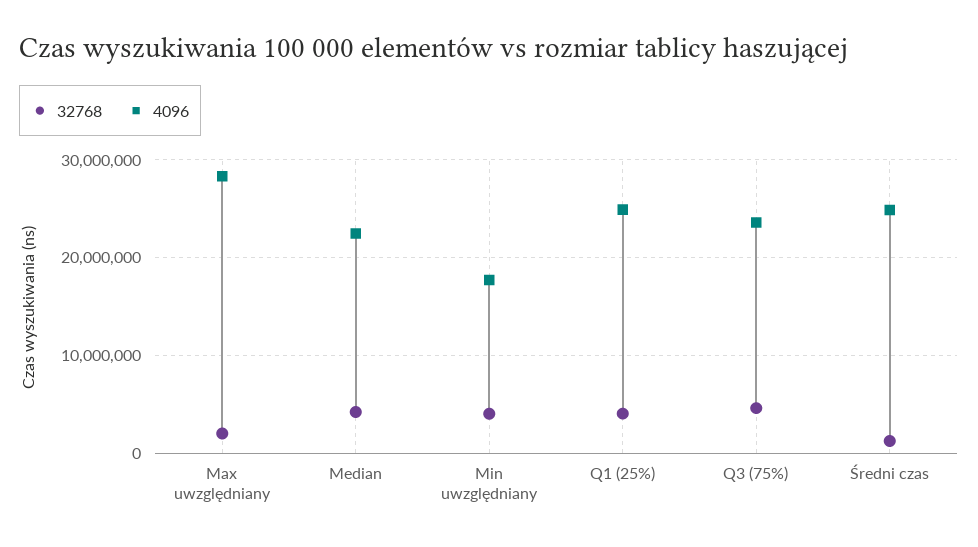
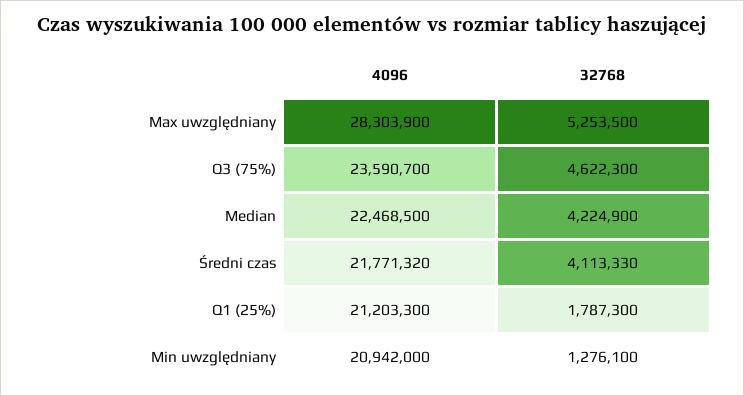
  {
    "32768": {
-     "Max uwzględniany": 2000000,
+     "Max uwzględniany": 5253500,
      "Median": 4224900,
-     "Min uwzględniany": 4000000,
+     "Min uwzględniany": 1276100,
-     "Q1 (25%)": 4000000,
+     "Q1 (25%)": 1787300,
      "Q3 (75%)": 4622300,
-     "Średni czas": 1000000
+     "Średni czas": 4113330
    },
    "4096": {
      "Max uwzględniany": 28303900,
      "Median": 22468500,
-     "Min uwzględniany": 18000000,
+     "Min uwzględniany": 20942000,
-     "Q1 (25%)": 25000000,
+     "Q1 (25%)": 21203300,
      "Q3 (75%)": 23590700,
-     "Średni czas": 25000000
+     "Średni czas": 21771320
    }
  }

